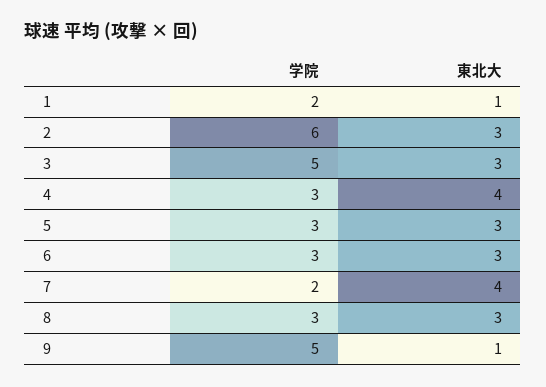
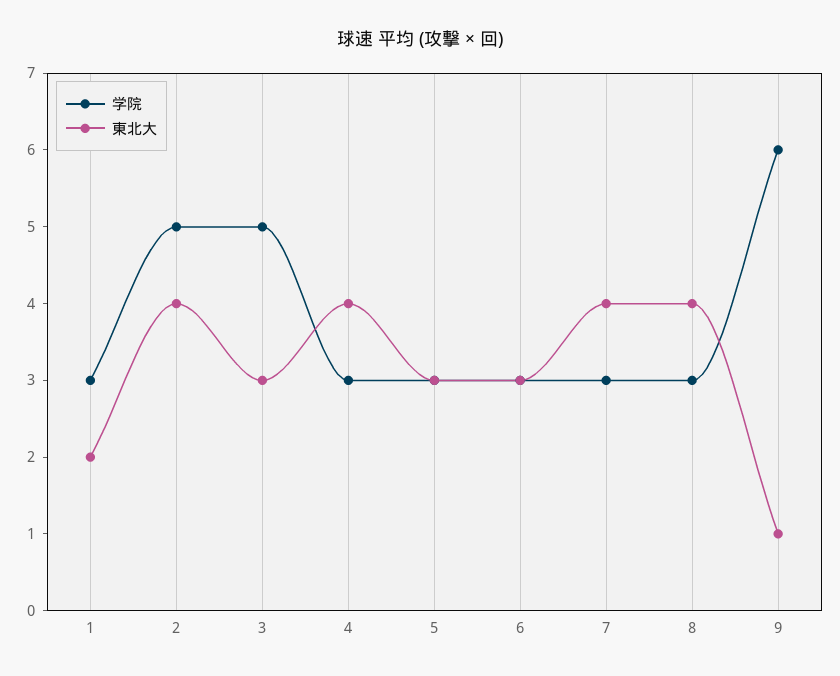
  {
    "学院": {
-     "1": 2,
+     "1": 3,
-     "2": 6,
+     "2": 5,
      "3": 5,
      "4": 3,
      "5": 3,
      "6": 3,
-     "7": 2,
+     "7": 3,
      "8": 3,
-     "9": 5
+     "9": 6
    },
    "東北大": {
-     "1": 1,
+     "1": 2,
-     "2": 3,
+     "2": 4,
      "3": 3,
      "4": 4,
      "5": 3,
      "6": 3,
      "7": 4,
-     "8": 3,
+     "8": 4,
      "9": 1
    }
  }

